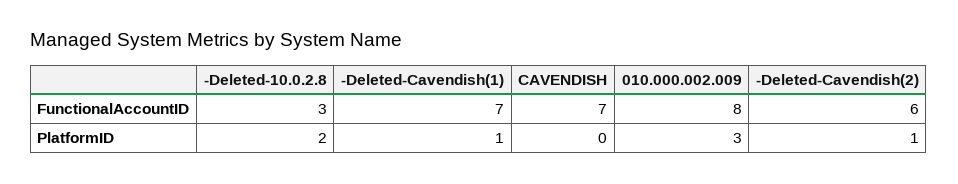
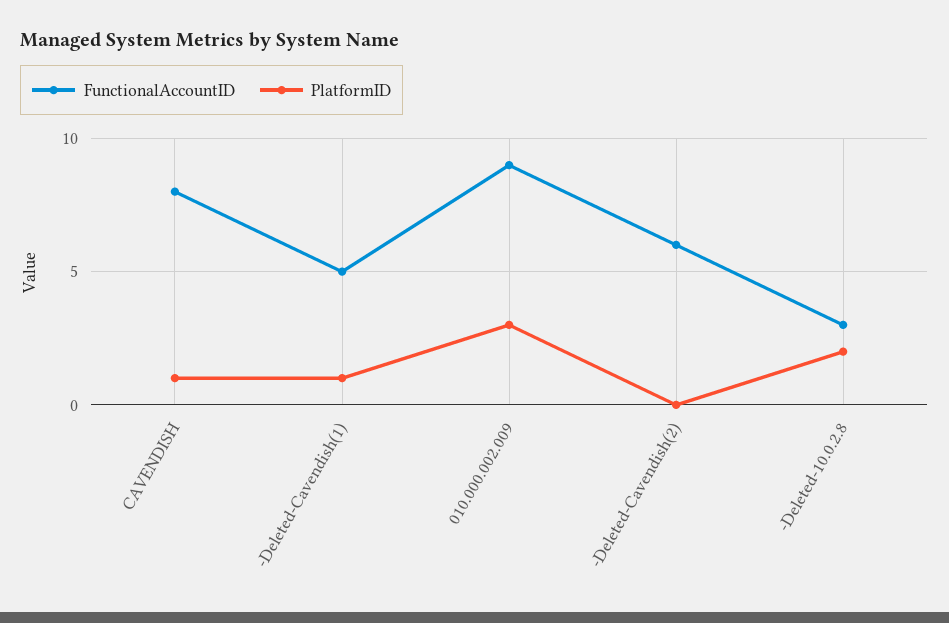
  {
    "FunctionalAccountID": {
      "-Deleted-10.0.2.8": 3,
-     "-Deleted-Cavendish(1)": 7,
+     "-Deleted-Cavendish(1)": 5,
-     "CAVENDISH": 7,
+     "CAVENDISH": 8,
-     "010.000.002.009": 8,
+     "010.000.002.009": 9,
      "-Deleted-Cavendish(2)": 6
    },
    "PlatformID": {
      "-Deleted-10.0.2.8": 2,
      "-Deleted-Cavendish(1)": 1,
-     "CAVENDISH": 0,
+     "CAVENDISH": 1,
      "010.000.002.009": 3,
-     "-Deleted-Cavendish(2)": 1
+     "-Deleted-Cavendish(2)": 0
    }
  }

